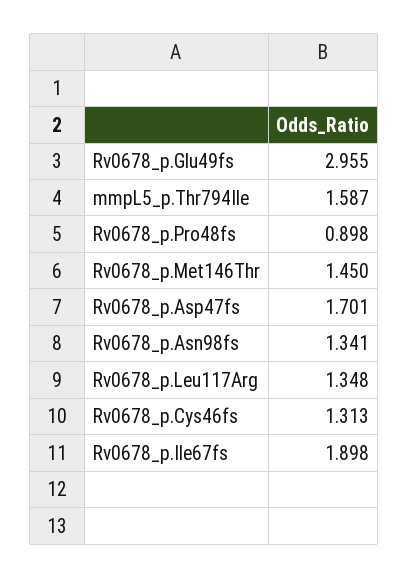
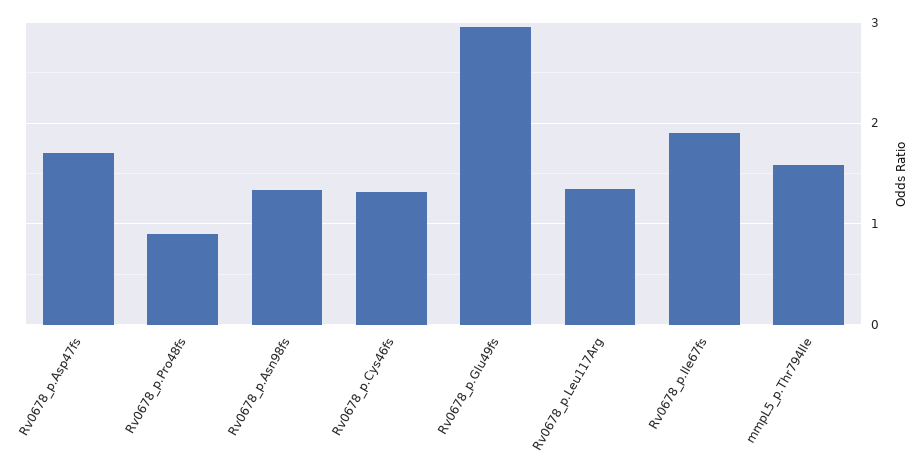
  {
    "Rv0678_p.Glu49fs": 2.955,
    "mmpL5_p.Thr794Ile": 1.587,
    "Rv0678_p.Pro48fs": 0.898,
-   "Rv0678_p.Met146Thr": 1.45,
    "Rv0678_p.Asp47fs": 1.701,
    "Rv0678_p.Asn98fs": 1.341,
    "Rv0678_p.Leu117Arg": 1.348,
    "Rv0678_p.Cys46fs": 1.313,
    "Rv0678_p.Ile67fs": 1.898
  }

